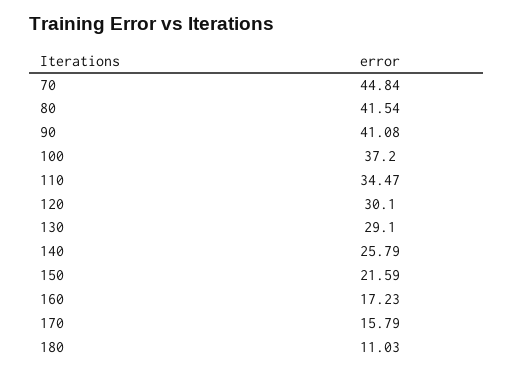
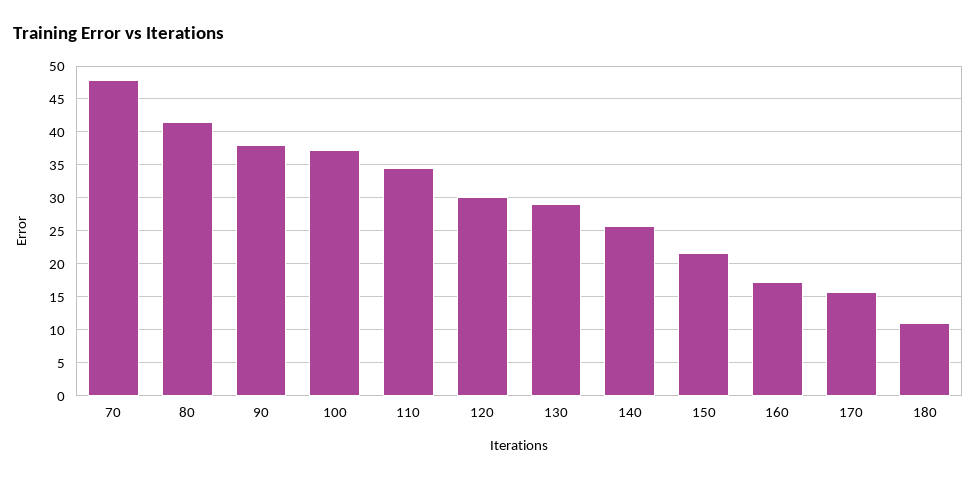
  {
-   "70": 44.84,
+   "70": 48,
    "80": 41.54,
-   "90": 41.08,
+   "90": 38,
    "100": 37.2,
    "110": 34.47,
    "120": 30.1,
    "130": 29.1,
    "140": 25.79,
    "150": 21.59,
    "160": 17.23,
    "170": 15.79,
    "180": 11.03
  }

